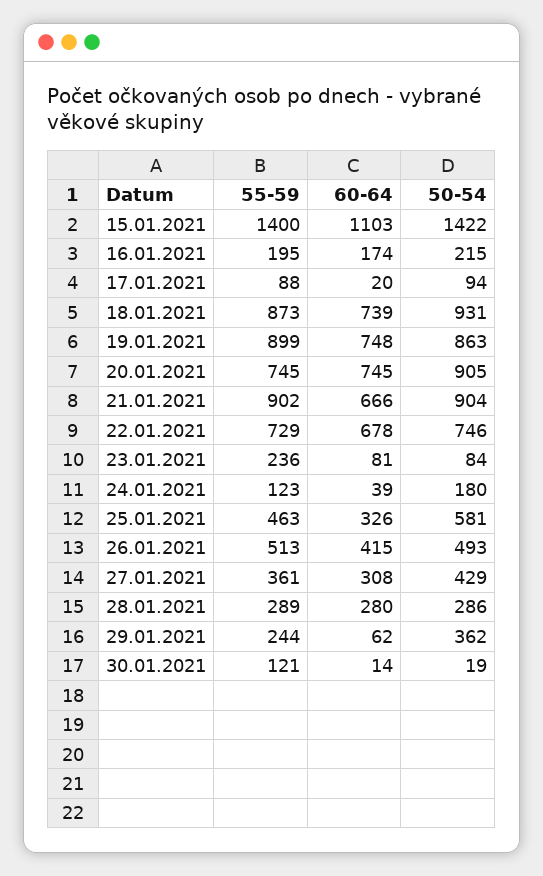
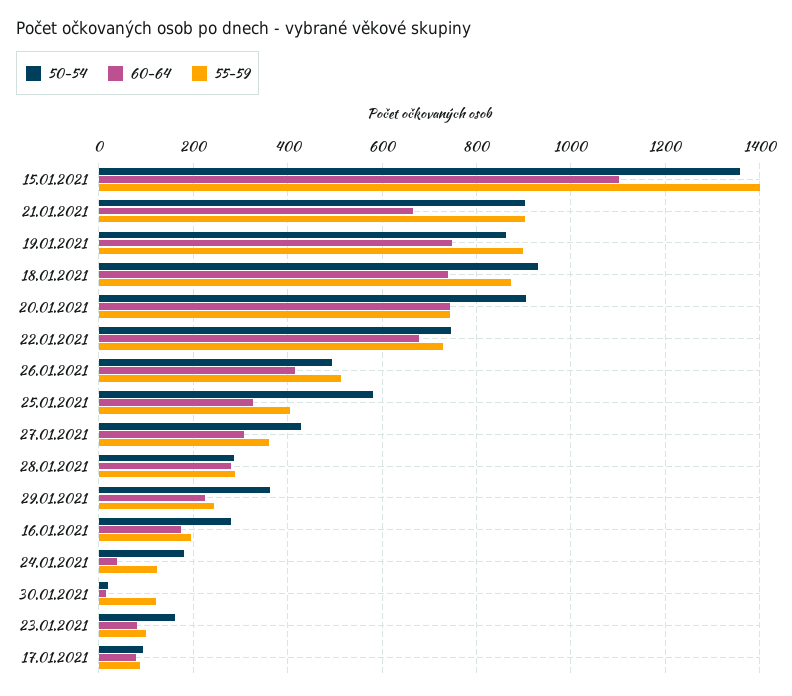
  {
    "55-59": {
      "15.01.2021": 1400,
      "16.01.2021": 195,
      "17.01.2021": 88,
      "18.01.2021": 873,
      "19.01.2021": 899,
      "20.01.2021": 745,
      "21.01.2021": 902,
      "22.01.2021": 729,
-     "23.01.2021": 236,
+     "23.01.2021": 100,
      "24.01.2021": 123,
-     "25.01.2021": 463,
+     "25.01.2021": 400,
      "26.01.2021": 513,
      "27.01.2021": 361,
      "28.01.2021": 289,
      "29.01.2021": 244,
      "30.01.2021": 121
    },
    "60-64": {
      "15.01.2021": 1103,
      "16.01.2021": 174,
-     "17.01.2021": 20,
+     "17.01.2021": 80,
      "18.01.2021": 739,
      "19.01.2021": 748,
      "20.01.2021": 745,
      "21.01.2021": 666,
      "22.01.2021": 678,
      "23.01.2021": 81,
      "24.01.2021": 39,
      "25.01.2021": 326,
      "26.01.2021": 415,
      "27.01.2021": 308,
      "28.01.2021": 280,
-     "29.01.2021": 62,
+     "29.01.2021": 220,
      "30.01.2021": 14
    },
    "50-54": {
-     "15.01.2021": 1422,
+     "15.01.2021": 1360,
-     "16.01.2021": 215,
+     "16.01.2021": 280,
      "17.01.2021": 94,
      "18.01.2021": 931,
      "19.01.2021": 863,
      "20.01.2021": 905,
      "21.01.2021": 904,
      "22.01.2021": 746,
-     "23.01.2021": 84,
+     "23.01.2021": 160,
      "24.01.2021": 180,
      "25.01.2021": 581,
      "26.01.2021": 493,
      "27.01.2021": 429,
      "28.01.2021": 286,
      "29.01.2021": 362,
      "30.01.2021": 19
    }
  }

